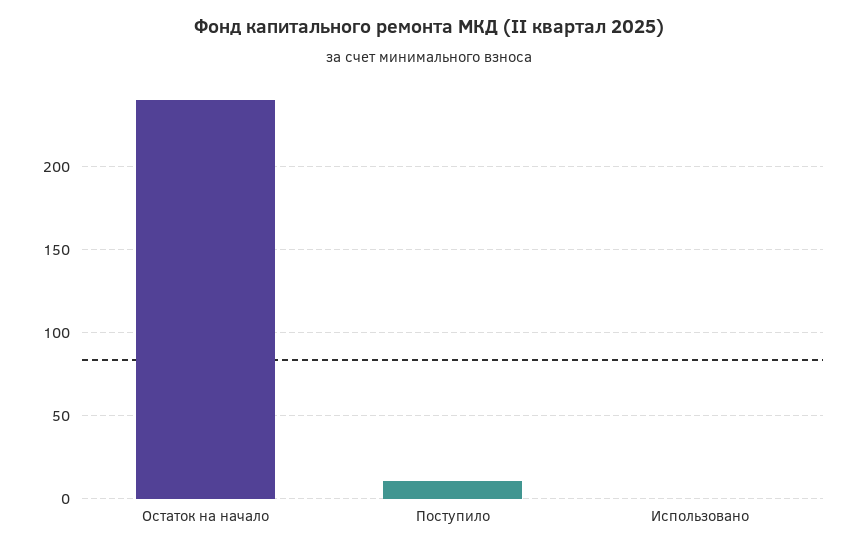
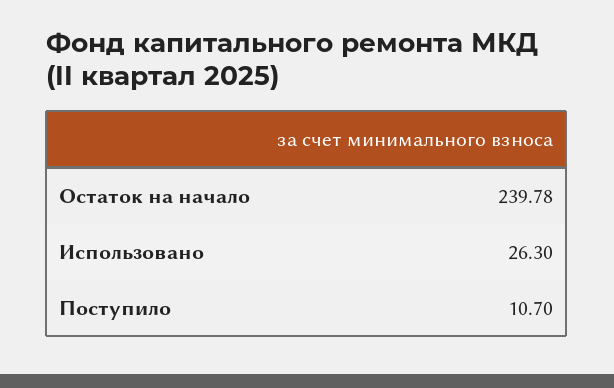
  {
    "Остаток на начало": 239.78,
    "Поступило": 10.7,
-   "Использовано": 0
+   "Использовано": 26.3
  }

